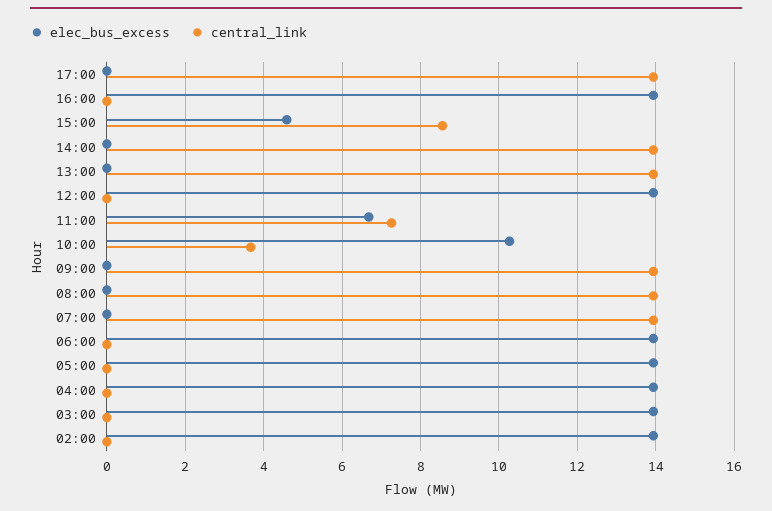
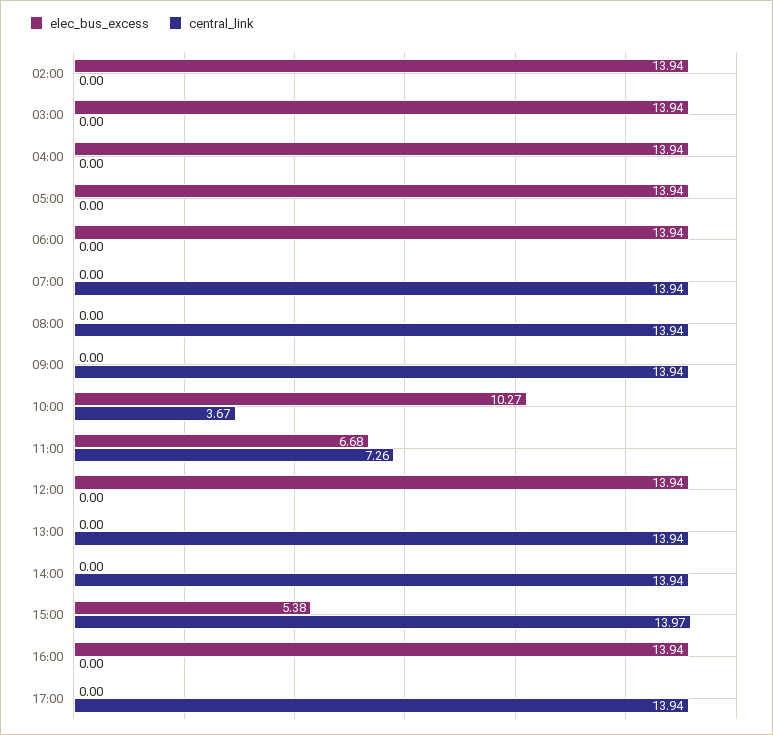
  {
    "elec_bus_excess": {
      "17:00": 0,
      "16:00": 13.94,
-     "15:00": 4.6,
+     "15:00": 5.38,
      "14:00": 0,
      "13:00": 0,
      "12:00": 13.94,
      "11:00": 6.68,
      "10:00": 10.27,
      "09:00": 0,
      "08:00": 0,
      "07:00": 0,
      "06:00": 13.94,
      "05:00": 13.94,
      "04:00": 13.94,
      "03:00": 13.94,
      "02:00": 13.94
    },
    "central_link": {
      "17:00": 13.94,
      "16:00": 0,
-     "15:00": 8.6,
+     "15:00": 13.97,
      "14:00": 13.94,
      "13:00": 13.94,
      "12:00": 0,
      "11:00": 7.26,
      "10:00": 3.67,
      "09:00": 13.94,
      "08:00": 13.94,
      "07:00": 13.94,
      "06:00": 0,
      "05:00": 0,
      "04:00": 0,
      "03:00": 0,
      "02:00": 0
    }
  }

